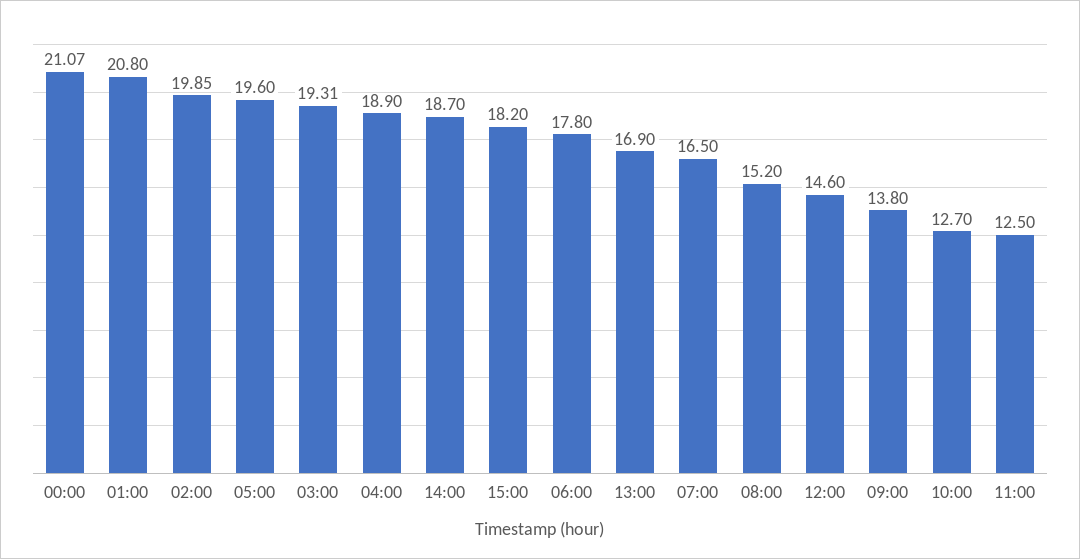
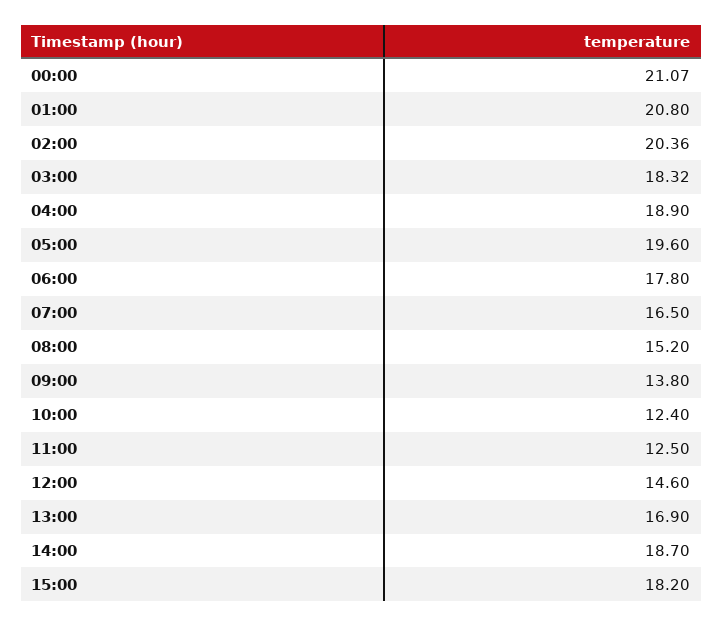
  {
    "00:00": 21.07,
    "01:00": 20.8,
-   "02:00": 19.85,
+   "02:00": 20.36,
    "05:00": 19.6,
-   "03:00": 19.31,
+   "03:00": 18.32,
    "04:00": 18.9,
    "14:00": 18.7,
    "15:00": 18.2,
    "06:00": 17.8,
    "13:00": 16.9,
    "07:00": 16.5,
    "08:00": 15.2,
    "12:00": 14.6,
    "09:00": 13.8,
-   "10:00": 12.7,
+   "10:00": 12.4,
    "11:00": 12.5
  }

